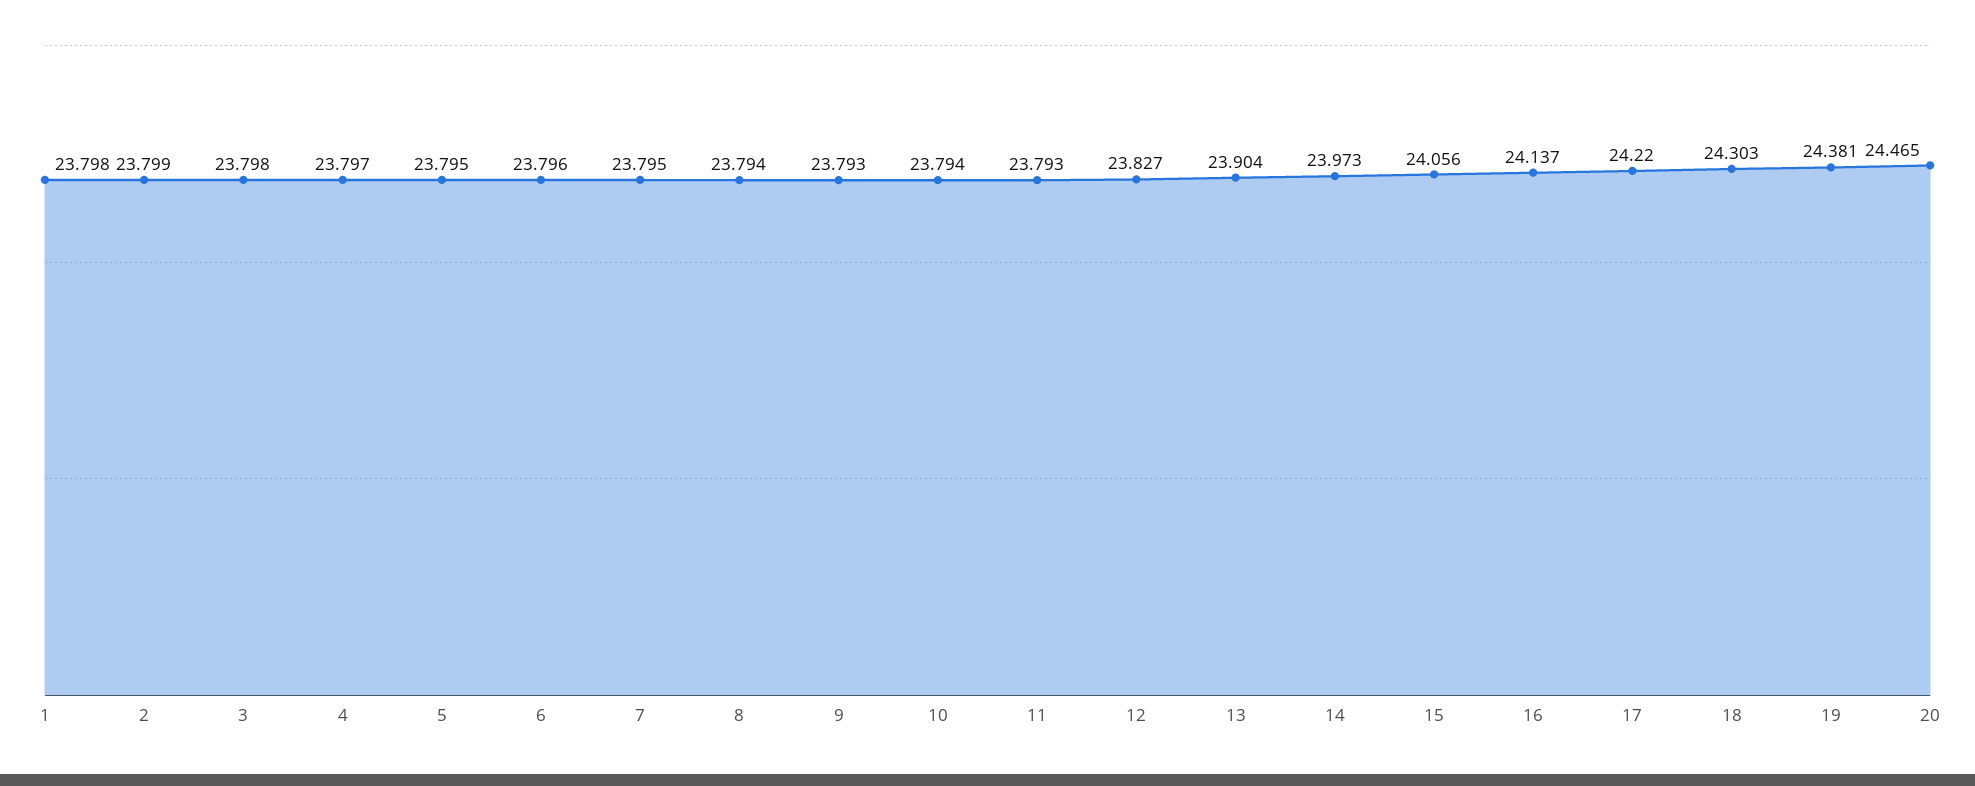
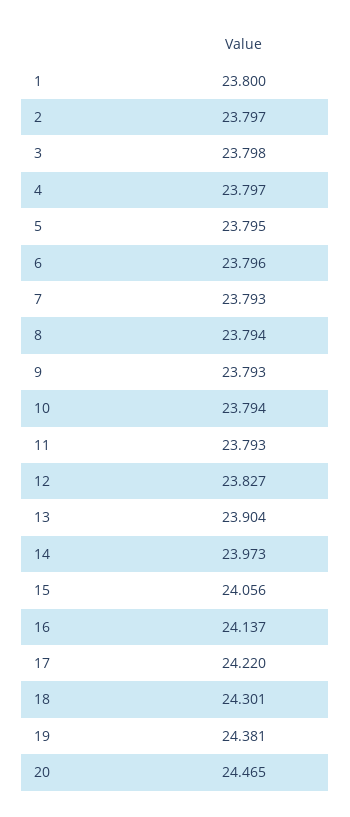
  {
-   "1": 23.798,
+   "1": 23.8,
-   "2": 23.799,
+   "2": 23.797,
    "3": 23.798,
    "4": 23.797,
    "5": 23.795,
    "6": 23.796,
-   "7": 23.795,
+   "7": 23.793,
    "8": 23.794,
    "9": 23.793,
    "10": 23.794,
    "11": 23.793,
    "12": 23.827,
    "13": 23.904,
    "14": 23.973,
    "15": 24.056,
    "16": 24.137,
    "17": 24.22,
-   "18": 24.303,
+   "18": 24.301,
    "19": 24.381,
    "20": 24.465
  }

